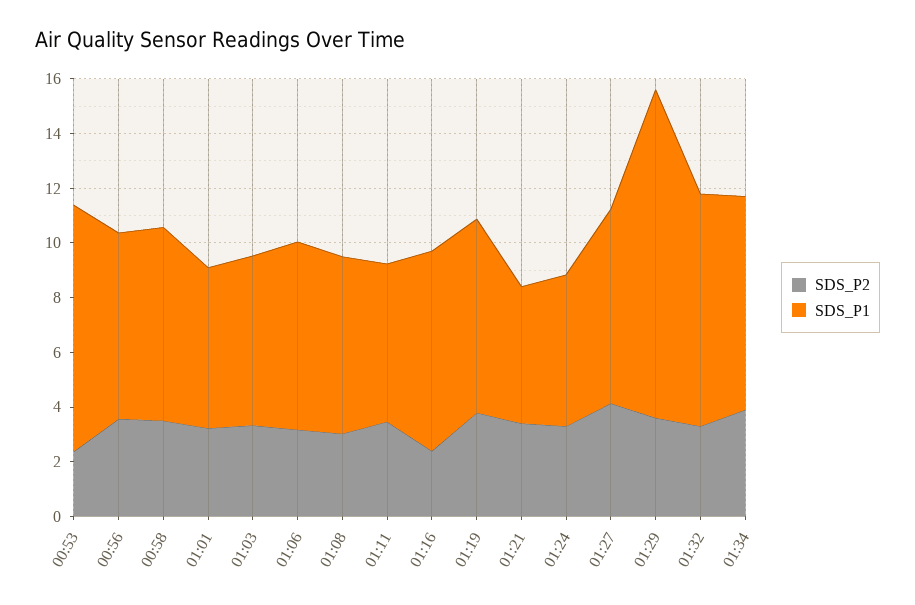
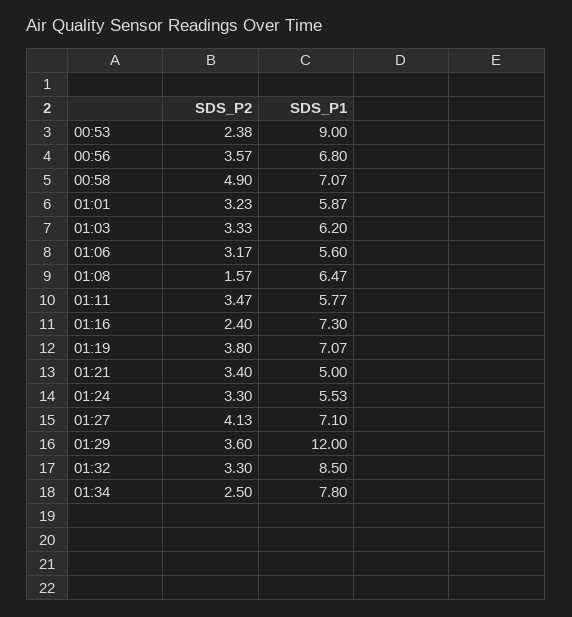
  {
    "SDS_P2": {
      "00:53": 2.38,
      "00:56": 3.57,
-     "00:58": 3.5,
+     "00:58": 4.9,
      "01:01": 3.23,
      "01:03": 3.33,
      "01:06": 3.17,
-     "01:08": 3,
+     "01:08": 1.57,
      "01:11": 3.47,
      "01:16": 2.4,
      "01:19": 3.8,
      "01:21": 3.4,
      "01:24": 3.3,
      "01:27": 4.13,
      "01:29": 3.6,
      "01:32": 3.3,
-     "01:34": 4
+     "01:34": 2.5
    },
    "SDS_P1": {
      "00:53": 9,
      "00:56": 6.8,
      "00:58": 7.07,
      "01:01": 5.87,
      "01:03": 6.2,
-     "01:06": 7,
+     "01:06": 5.6,
      "01:08": 6.47,
      "01:11": 5.77,
      "01:16": 7.3,
      "01:19": 7.07,
      "01:21": 5,
      "01:24": 5.53,
      "01:27": 7.1,
      "01:29": 12,
      "01:32": 8.5,
      "01:34": 7.8
    }
  }

